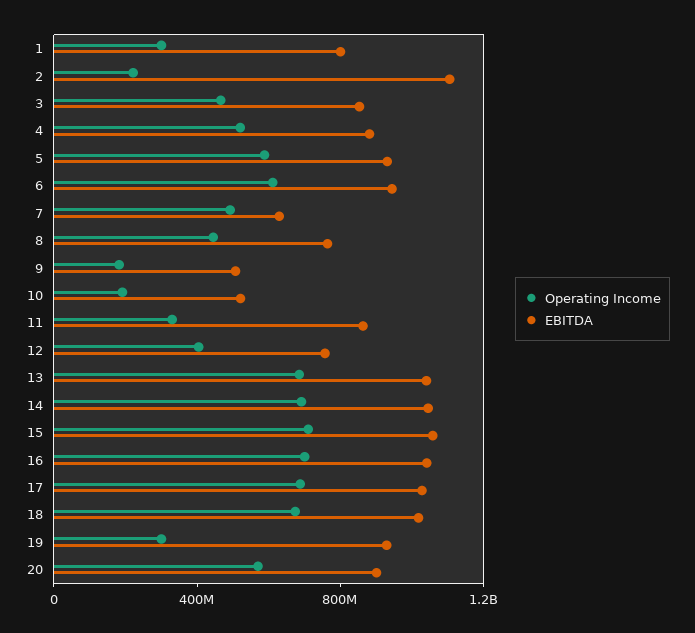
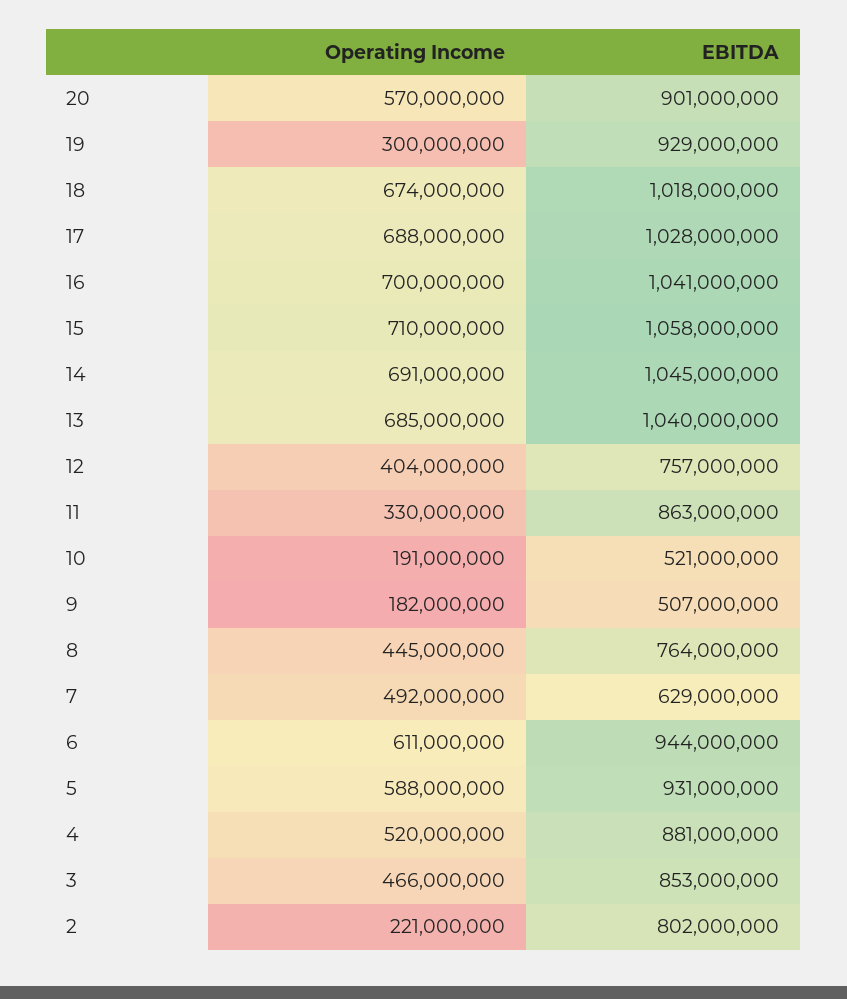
  {
    "Operating Income": {
-     "1": 300000000,
      "2": 221000000,
      "3": 466000000,
      "4": 520000000,
      "5": 588000000,
      "6": 611000000,
      "7": 492000000,
      "8": 445000000,
      "9": 182000000,
      "10": 191000000,
      "11": 330000000,
      "12": 404000000,
      "13": 685000000,
      "14": 691000000,
      "15": 710000000,
      "16": 700000000,
      "17": 688000000,
      "18": 674000000,
      "19": 300000000,
      "20": 570000000
    },
    "EBITDA": {
-     "1": 800000000,
-     "2": 1100000000,
+     "2": 802000000,
      "3": 853000000,
      "4": 881000000,
      "5": 931000000,
      "6": 944000000,
      "7": 629000000,
      "8": 764000000,
      "9": 507000000,
      "10": 521000000,
      "11": 863000000,
      "12": 757000000,
      "13": 1040000000,
      "14": 1045000000,
      "15": 1058000000,
      "16": 1041000000,
      "17": 1028000000,
      "18": 1018000000,
      "19": 929000000,
      "20": 901000000
    }
  }

